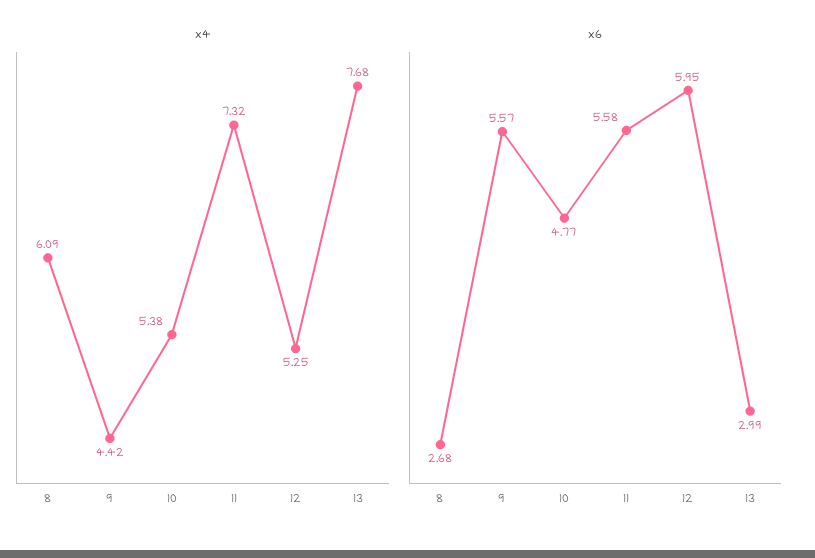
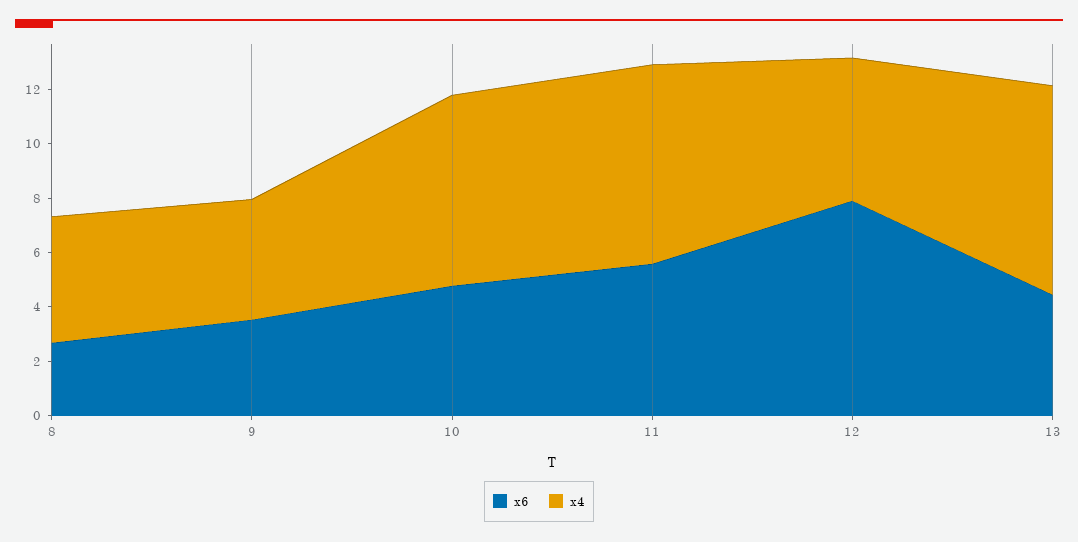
  {
    "x4": {
-     "8": 6.09,
+     "8": 4.5,
      "9": 4.42,
-     "10": 5.38,
+     "10": 7,
      "11": 7.32,
      "12": 5.25,
      "13": 7.68
    },
    "x6": {
      "8": 2.68,
-     "9": 5.57,
+     "9": 3.5,
      "10": 4.77,
      "11": 5.58,
-     "12": 5.95,
+     "12": 8,
-     "13": 2.99
+     "13": 4.5
    }
  }

